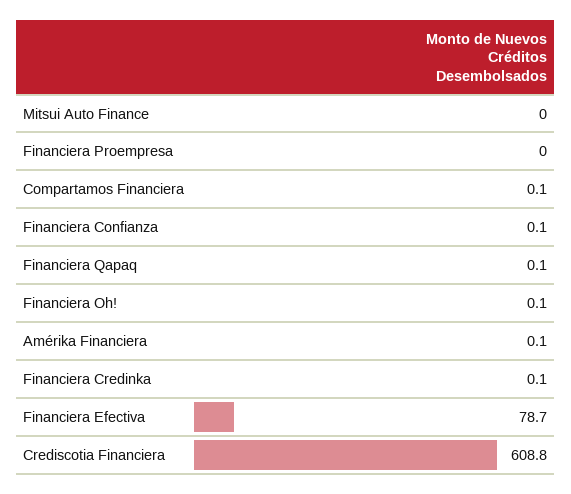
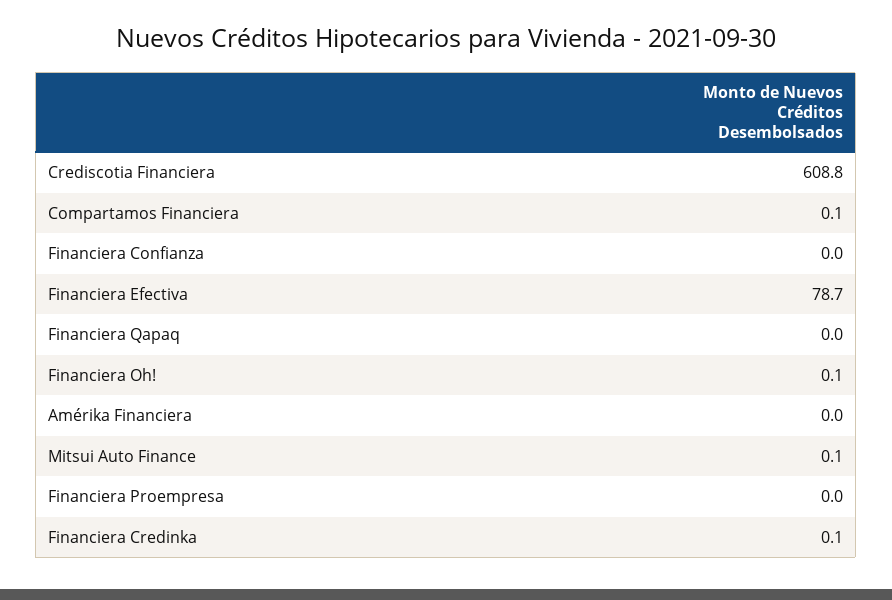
  {
-   "Mitsui Auto Finance": 0,
+   "Mitsui Auto Finance": 0.1,
    "Financiera Proempresa": 0,
    "Compartamos Financiera": 0.1,
-   "Financiera Confianza": 0.1,
+   "Financiera Confianza": 0,
-   "Financiera Qapaq": 0.1,
+   "Financiera Qapaq": 0,
    "Financiera Oh!": 0.1,
-   "Amérika Financiera": 0.1,
+   "Amérika Financiera": 0,
    "Financiera Credinka": 0.1,
    "Financiera Efectiva": 78.7,
    "Crediscotia Financiera": 608.8
  }

